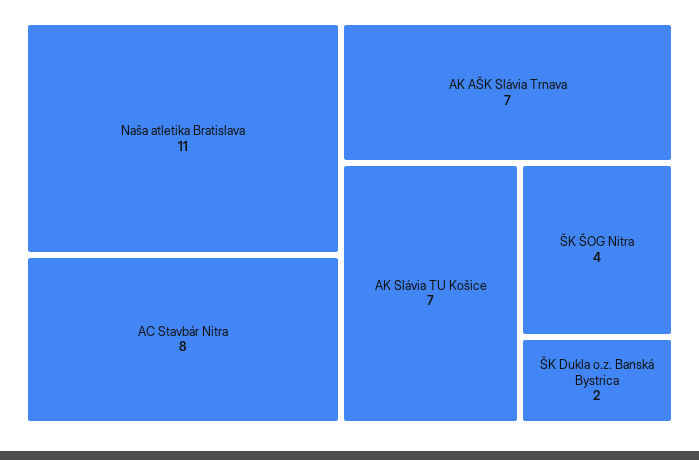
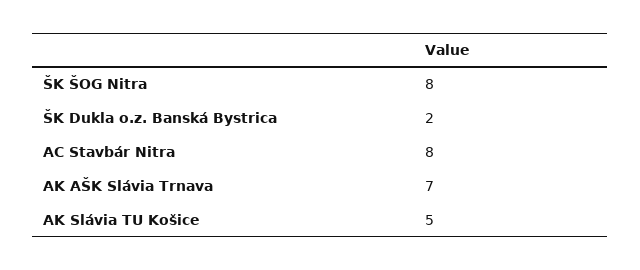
  {
-   "Naša atletika Bratislava": 11,
    "AC Stavbár Nitra": 8,
    "AK AŠK Slávia Trnava": 7,
-   "AK Slávia TU Košice": 7,
+   "AK Slávia TU Košice": 5,
-   "ŠK ŠOG Nitra": 4,
+   "ŠK ŠOG Nitra": 8,
    "ŠK Dukla o.z. Banská Bystrica": 2
  }

